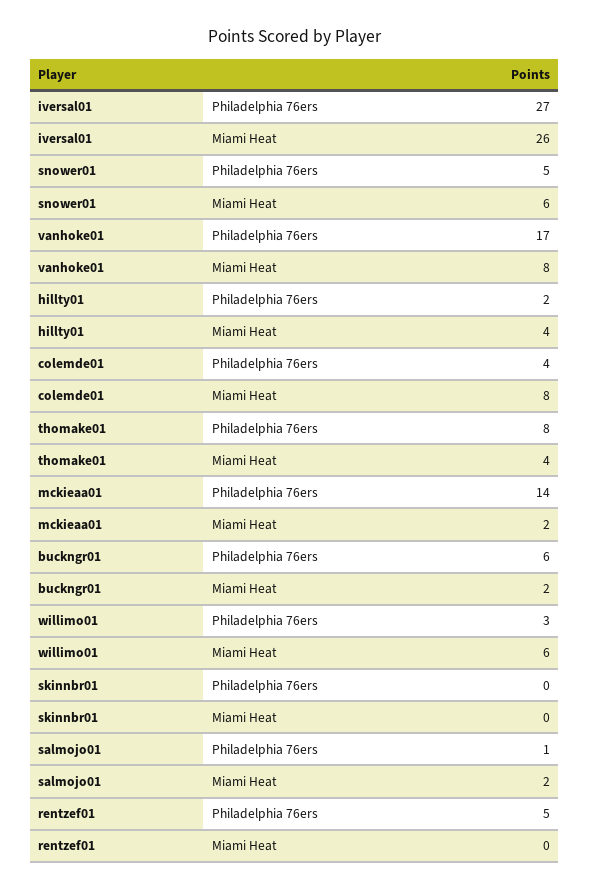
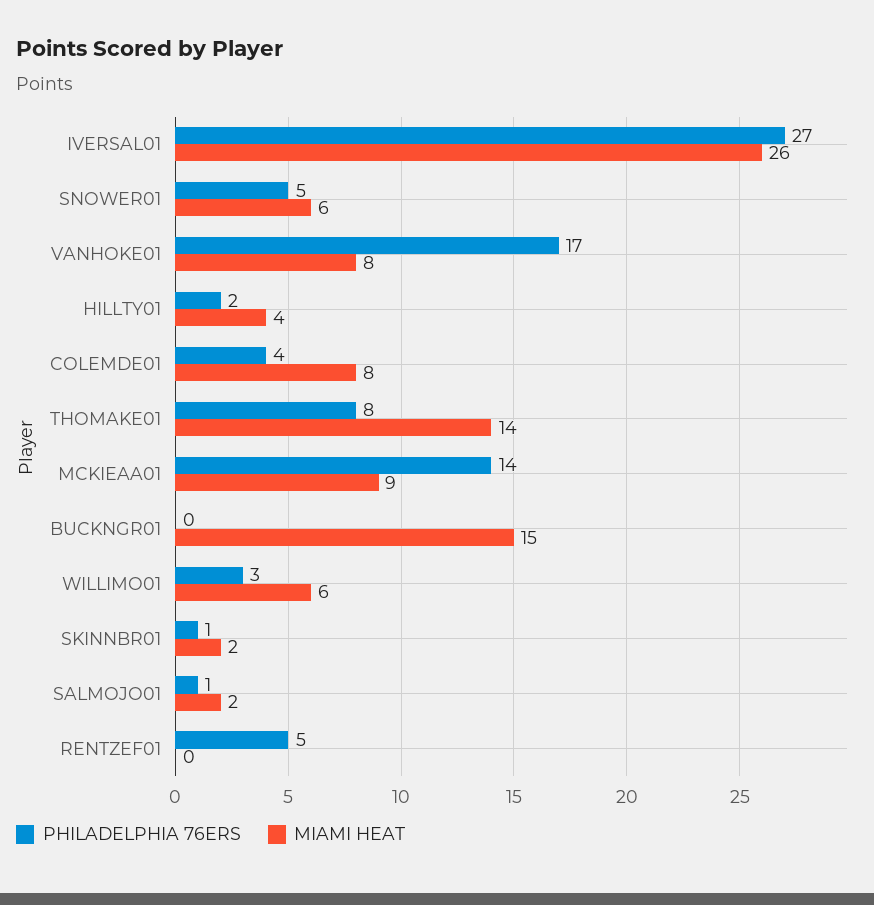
  {
    "Philadelphia 76ers": {
      "iversal01": 27,
      "snower01": 5,
      "vanhoke01": 17,
      "hillty01": 2,
      "colemde01": 4,
      "thomake01": 8,
      "mckieaa01": 14,
-     "buckngr01": 6,
+     "buckngr01": 0,
      "willimo01": 3,
-     "skinnbr01": 0,
+     "skinnbr01": 1,
      "salmojo01": 1,
      "rentzef01": 5
    },
    "Miami Heat": {
      "iversal01": 26,
      "snower01": 6,
      "vanhoke01": 8,
      "hillty01": 4,
      "colemde01": 8,
-     "thomake01": 4,
+     "thomake01": 14,
-     "mckieaa01": 2,
+     "mckieaa01": 9,
-     "buckngr01": 2,
+     "buckngr01": 15,
      "willimo01": 6,
-     "skinnbr01": 0,
+     "skinnbr01": 2,
      "salmojo01": 2,
      "rentzef01": 0
    }
  }

